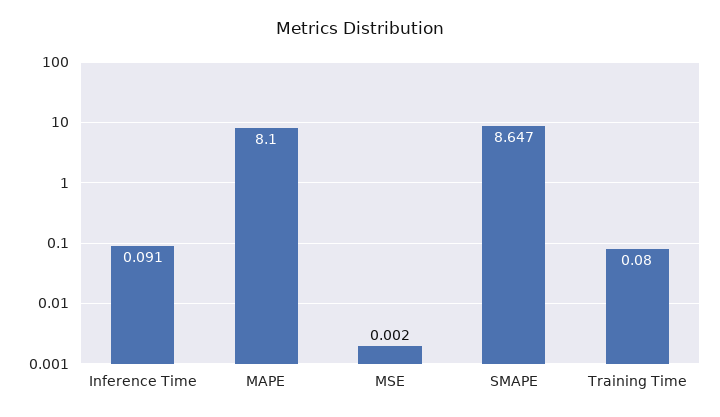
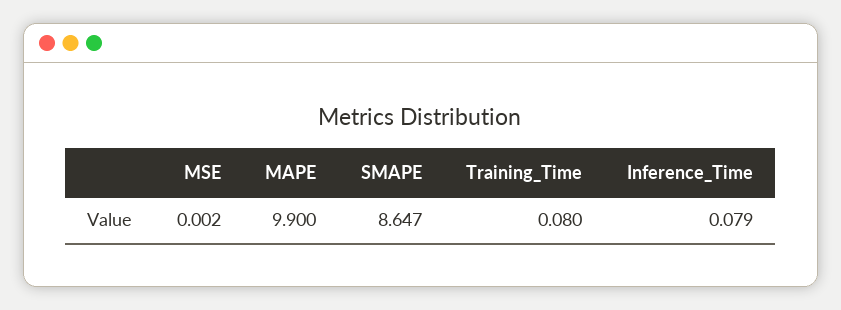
  {
-   "Inference Time": 0.091,
+   "Inference Time": 0.079,
-   "MAPE": 8.1,
+   "MAPE": 9.9,
    "MSE": 0.002,
    "SMAPE": 8.647,
    "Training Time": 0.08
  }

